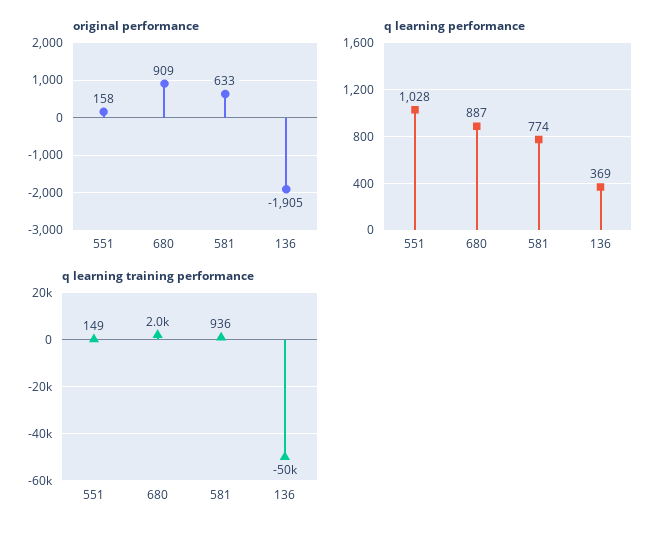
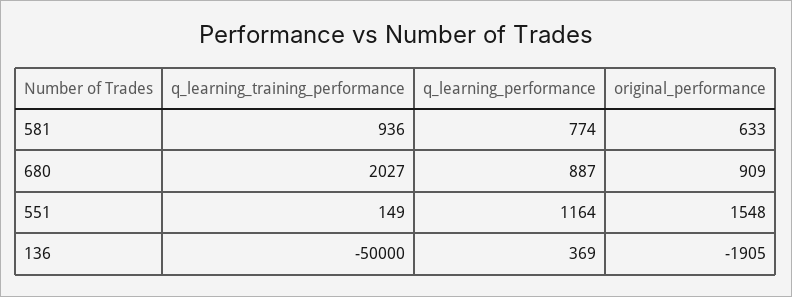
  {
    "original performance": {
-     "551": 158,
+     "551": 1548,
      "680": 909,
      "581": 633,
      "136": -1905
    },
    "q learning performance": {
-     "551": 1028,
+     "551": 1164,
      "680": 887,
      "581": 774,
      "136": 369
    },
    "q learning training performance": {
      "551": 149,
      "680": 2027,
      "581": 936,
      "136": -50000
    }
  }

